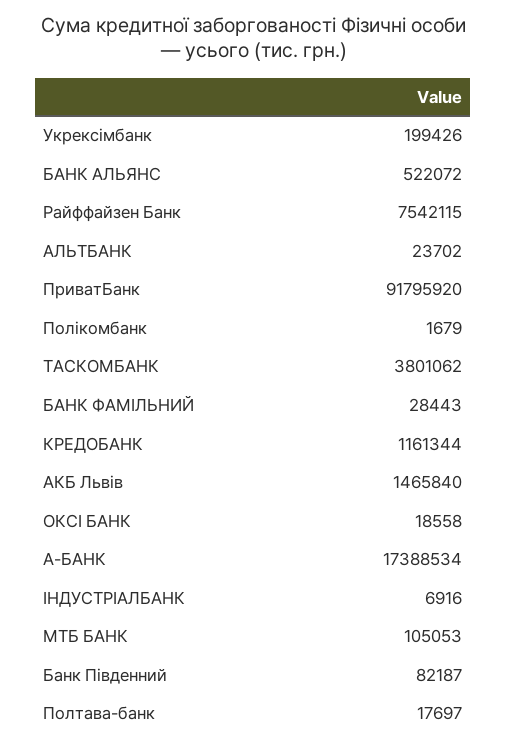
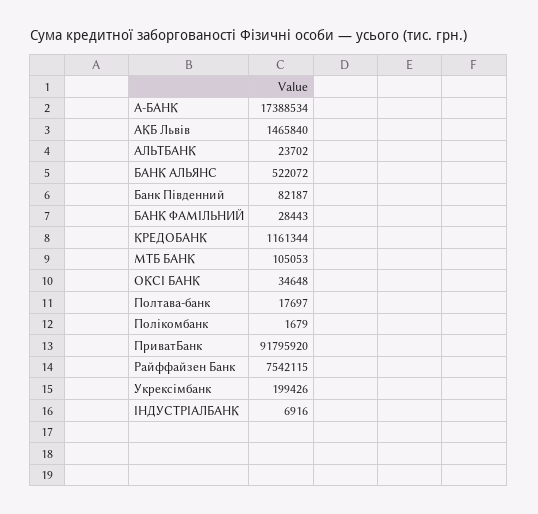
  {
    "Укрексімбанк": 199426,
    "БАНК АЛЬЯНС": 522072,
    "Райффайзен Банк": 7542115,
    "АЛЬТБАНК": 23702,
    "ПриватБанк": 91795920,
    "Полікомбанк": 1679,
-   "ТАСКОМБАНК": 3801062,
    "БАНК ФАМІЛЬНИЙ": 28443,
    "КРЕДОБАНК": 1161344,
    "АКБ Львів": 1465840,
-   "ОКСІ БАНК": 18558,
+   "ОКСІ БАНК": 34648,
    "А-БАНК": 17388534,
    "ІНДУСТРІАЛБАНК": 6916,
    "МТБ БАНК": 105053,
    "Банк Південний": 82187,
    "Полтава-банк": 17697
  }

